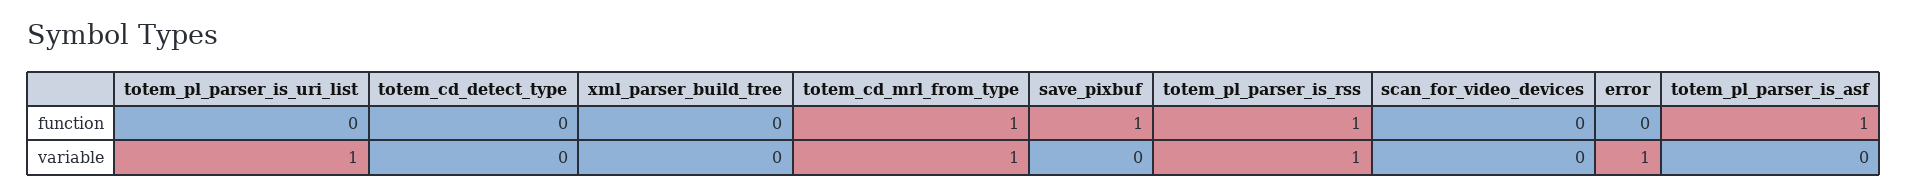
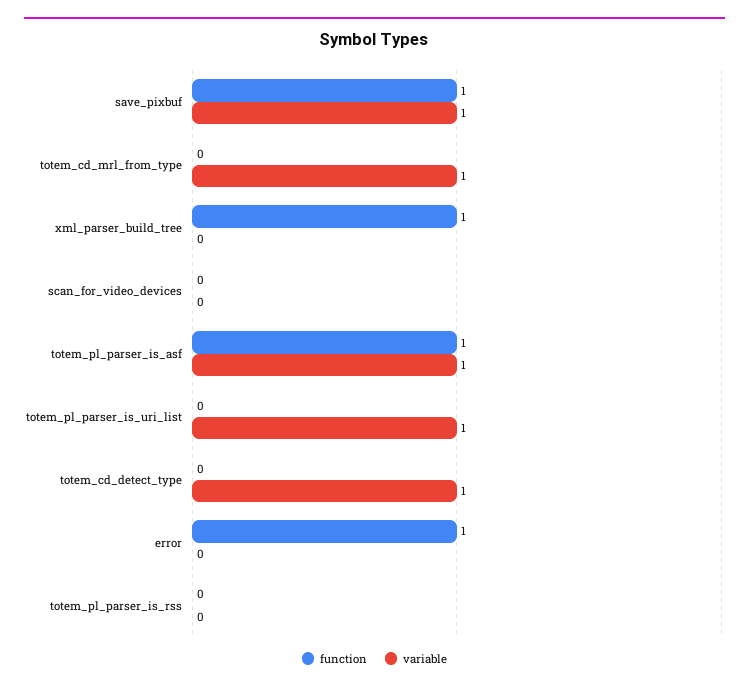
  {
    "function": {
      "totem_pl_parser_is_uri_list": 0,
      "totem_cd_detect_type": 0,
-     "xml_parser_build_tree": 0,
+     "xml_parser_build_tree": 1,
-     "totem_cd_mrl_from_type": 1,
+     "totem_cd_mrl_from_type": 0,
      "save_pixbuf": 1,
-     "totem_pl_parser_is_rss": 1,
+     "totem_pl_parser_is_rss": 0,
      "scan_for_video_devices": 0,
-     "error": 0,
+     "error": 1,
      "totem_pl_parser_is_asf": 1
    },
    "variable": {
      "totem_pl_parser_is_uri_list": 1,
-     "totem_cd_detect_type": 0,
+     "totem_cd_detect_type": 1,
      "xml_parser_build_tree": 0,
      "totem_cd_mrl_from_type": 1,
-     "save_pixbuf": 0,
+     "save_pixbuf": 1,
-     "totem_pl_parser_is_rss": 1,
+     "totem_pl_parser_is_rss": 0,
      "scan_for_video_devices": 0,
-     "error": 1,
+     "error": 0,
-     "totem_pl_parser_is_asf": 0
+     "totem_pl_parser_is_asf": 1
    }
  }

